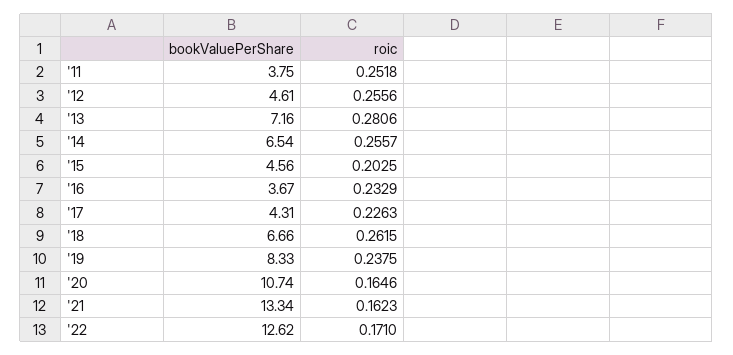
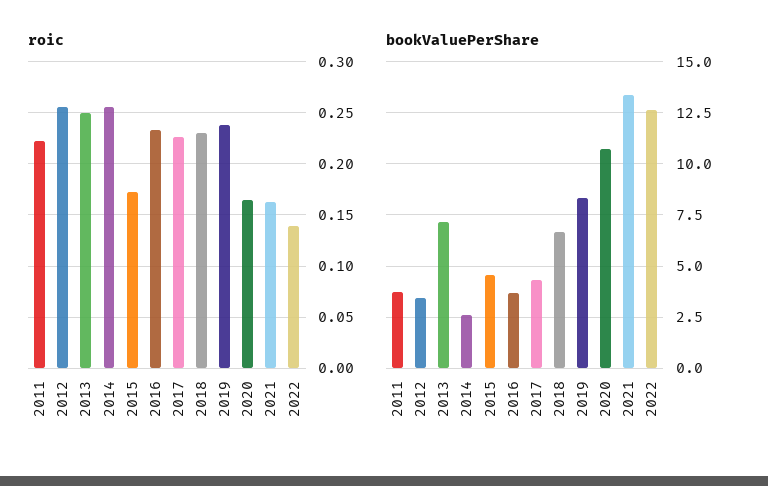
  {
    "bookValuePerShare": {
      "'11": 3.75,
-     "'12": 4.61,
+     "'12": 3.5,
      "'13": 7.16,
-     "'14": 6.54,
+     "'14": 2.5,
      "'15": 4.56,
      "'16": 3.67,
      "'17": 4.31,
      "'18": 6.66,
      "'19": 8.33,
      "'20": 10.74,
      "'21": 13.34,
      "'22": 12.62
    },
    "roic": {
-     "'11": 0.2518,
+     "'11": 0.22,
      "'12": 0.2556,
-     "'13": 0.2806,
+     "'13": 0.25,
      "'14": 0.2557,
-     "'15": 0.2025,
+     "'15": 0.17,
      "'16": 0.2329,
      "'17": 0.2263,
-     "'18": 0.2615,
+     "'18": 0.23,
      "'19": 0.2375,
      "'20": 0.1646,
      "'21": 0.1623,
-     "'22": 0.171
+     "'22": 0.14
    }
  }

